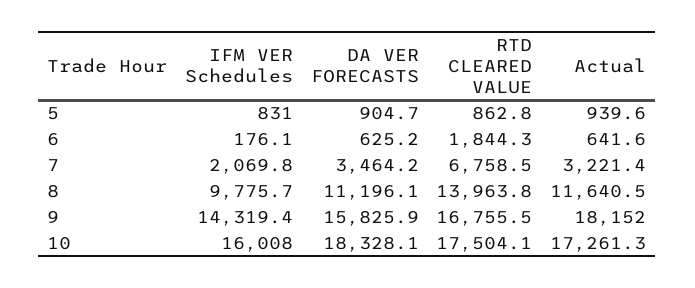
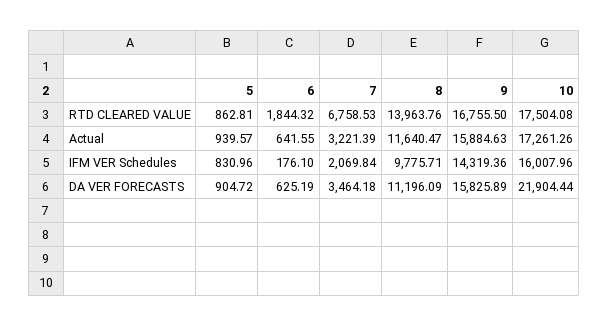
  {
    "IFM VER Schedules": {
      "5": 830.96,
      "6": 176.1,
      "7": 2069.84,
      "8": 9775.71,
      "9": 14319.36,
      "10": 16007.96
    },
    "DA VER FORECASTS": {
      "5": 904.72,
      "6": 625.19,
      "7": 3464.18,
      "8": 11196.09,
      "9": 15825.89,
-     "10": 18328.1
+     "10": 21904.44
    },
    "RTD CLEARED VALUE": {
      "5": 862.81,
      "6": 1844.32,
      "7": 6758.53,
      "8": 13963.76,
      "9": 16755.5,
      "10": 17504.08
    },
    "Actual": {
      "5": 939.57,
      "6": 641.55,
      "7": 3221.39,
      "8": 11640.47,
-     "9": 18152,
+     "9": 15884.63,
      "10": 17261.26
    }
  }

